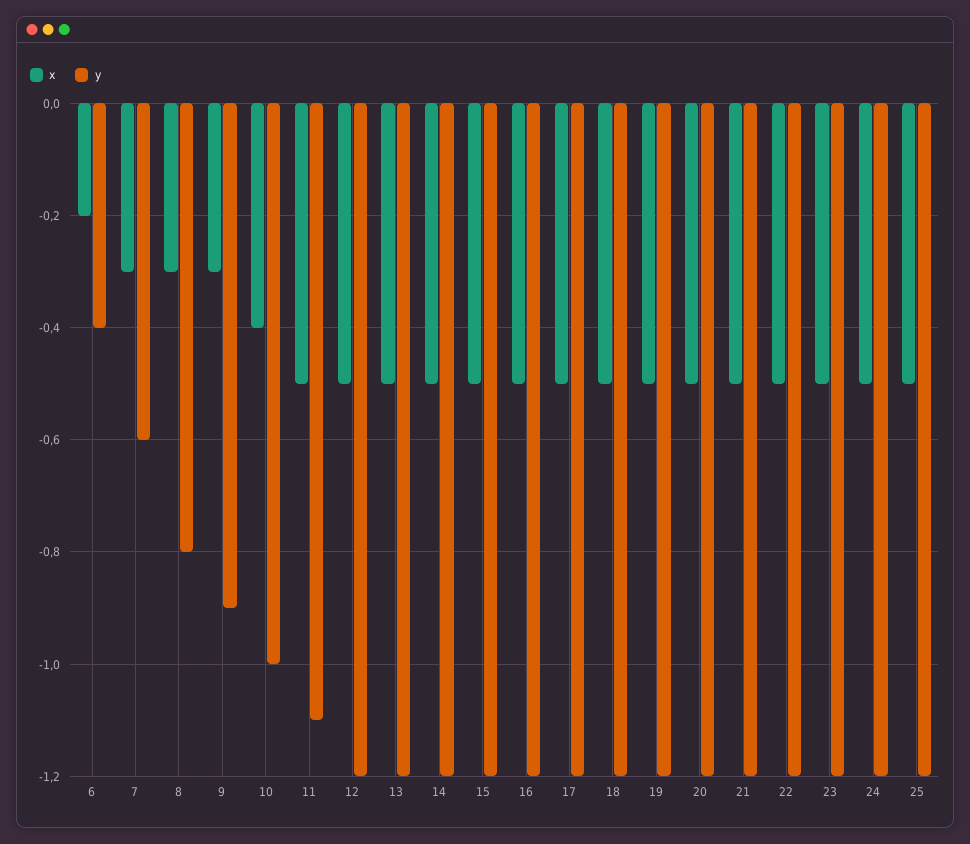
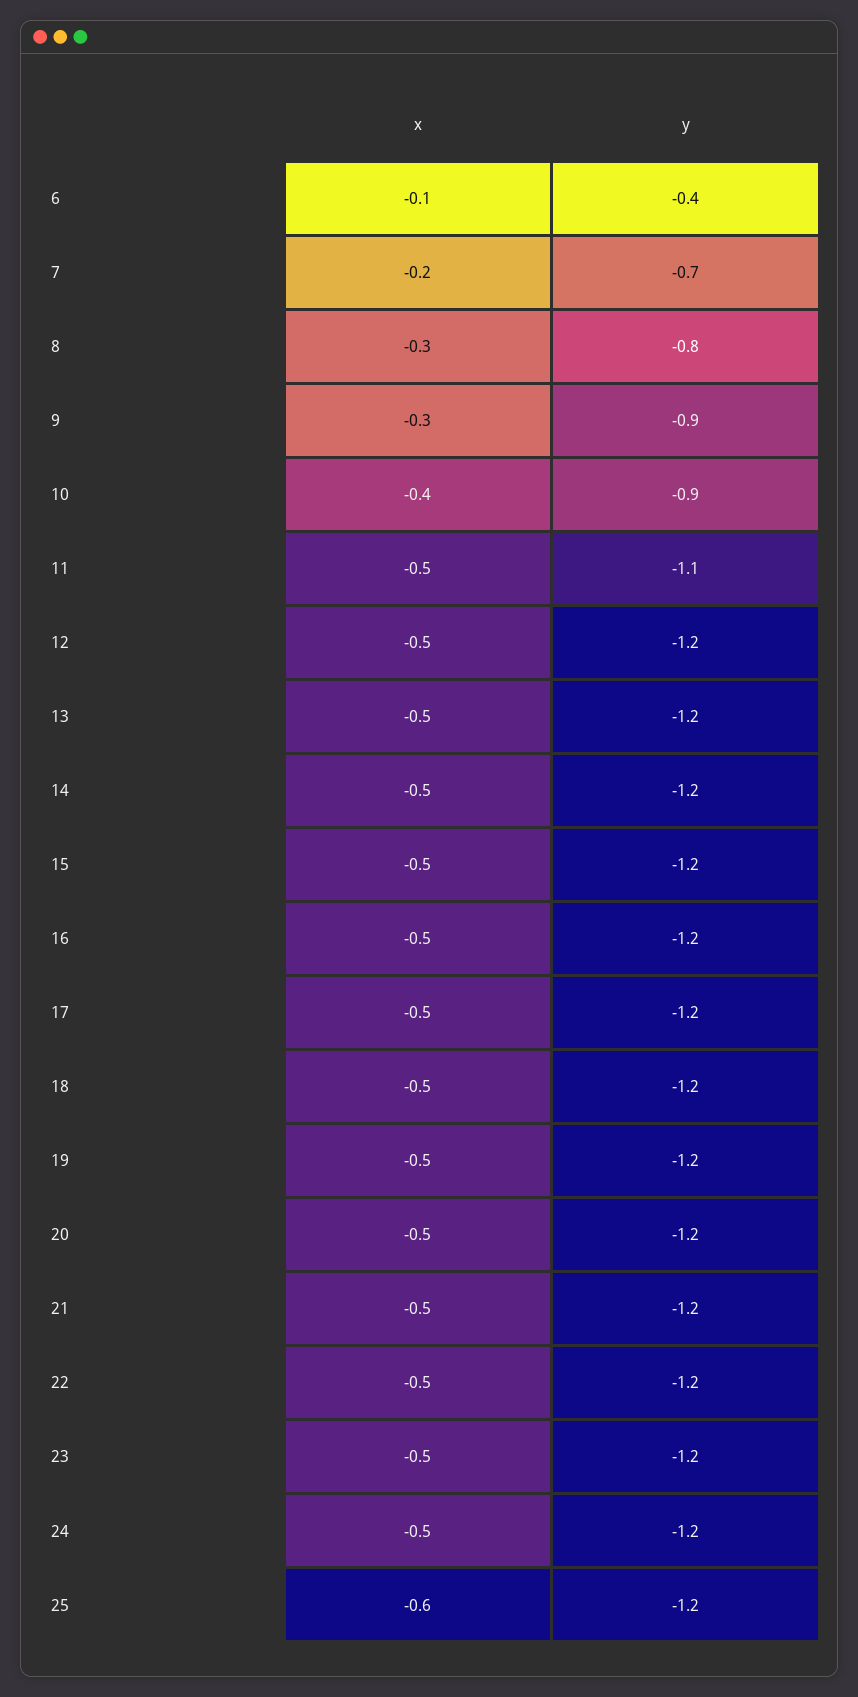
  {
    "x": {
-     "6": -0.2,
+     "6": -0.1,
-     "7": -0.3,
+     "7": -0.2,
      "8": -0.3,
      "9": -0.3,
      "10": -0.4,
      "11": -0.5,
      "12": -0.5,
      "13": -0.5,
      "14": -0.5,
      "15": -0.5,
      "16": -0.5,
      "17": -0.5,
      "18": -0.5,
      "19": -0.5,
      "20": -0.5,
      "21": -0.5,
      "22": -0.5,
      "23": -0.5,
      "24": -0.5,
-     "25": -0.5
+     "25": -0.6
    },
    "y": {
      "6": -0.4,
-     "7": -0.6,
+     "7": -0.7,
      "8": -0.8,
      "9": -0.9,
-     "10": -1,
+     "10": -0.9,
      "11": -1.1,
      "12": -1.2,
      "13": -1.2,
      "14": -1.2,
      "15": -1.2,
      "16": -1.2,
      "17": -1.2,
      "18": -1.2,
      "19": -1.2,
      "20": -1.2,
      "21": -1.2,
      "22": -1.2,
      "23": -1.2,
      "24": -1.2,
      "25": -1.2
    }
  }

